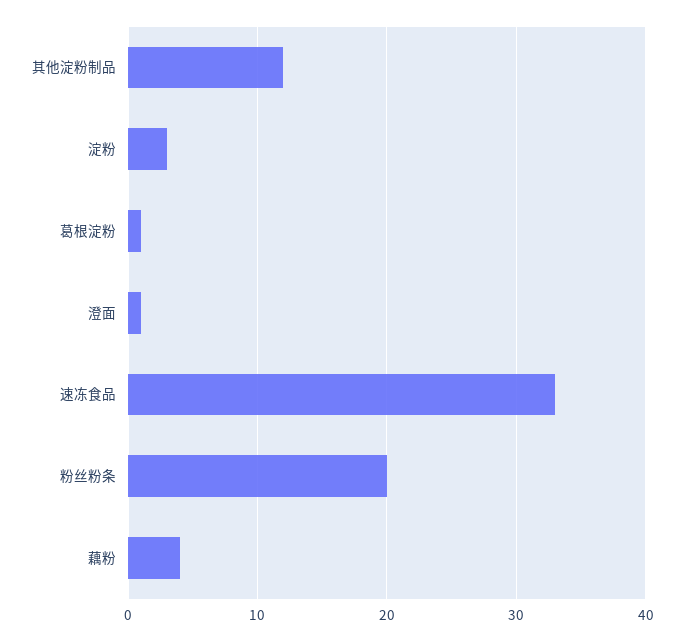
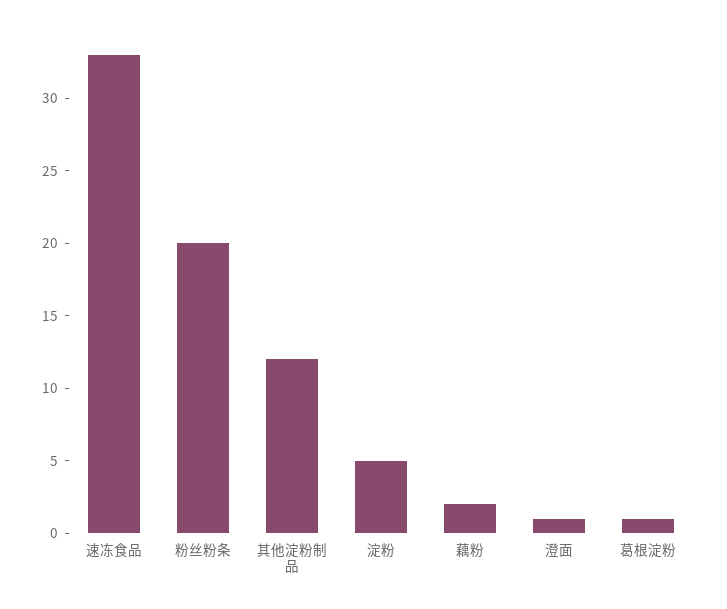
  {
    "其他淀粉制品": 12,
-   "淀粉": 3,
+   "淀粉": 5,
    "葛根淀粉": 1,
    "澄面": 1,
    "速冻食品": 33,
    "粉丝粉条": 20,
-   "藕粉": 4
+   "藕粉": 2
  }

